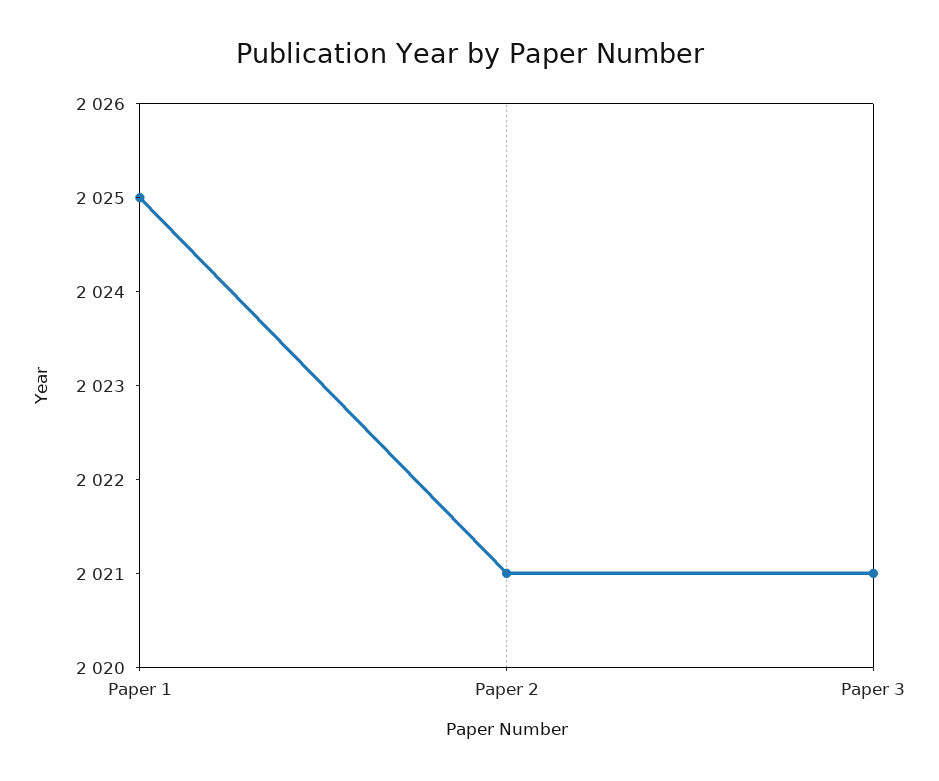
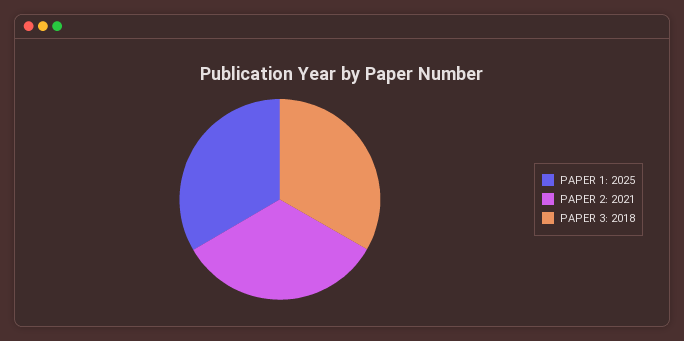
  {
    "Paper 1": 2025,
    "Paper 2": 2021,
-   "Paper 3": 2021
+   "Paper 3": 2018
  }

